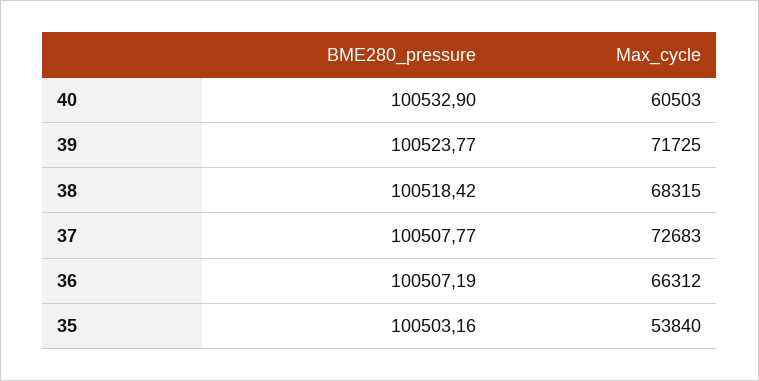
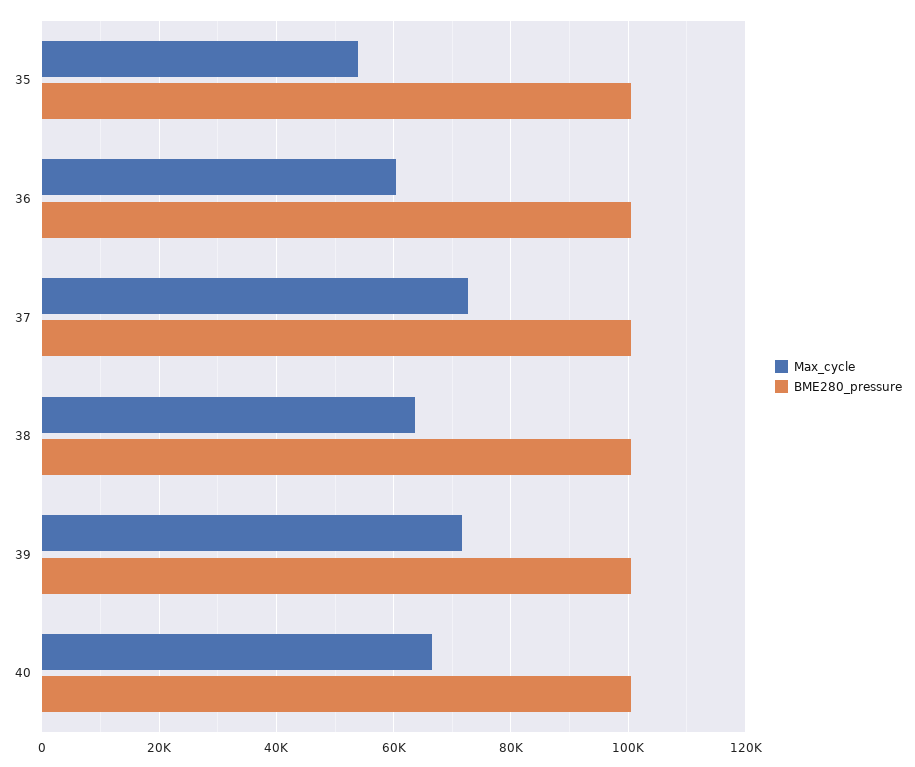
  {
    "BME280_pressure": {
      "40": 100532.9,
      "39": 100523.77,
      "38": 100518.42,
      "37": 100507.77,
      "36": 100507.19,
      "35": 100503.16
    },
    "Max_cycle": {
-     "40": 60503,
+     "40": 66000,
      "39": 71725,
-     "38": 68315,
+     "38": 64000,
      "37": 72683,
-     "36": 66312,
+     "36": 60000,
      "35": 53840
    }
  }

